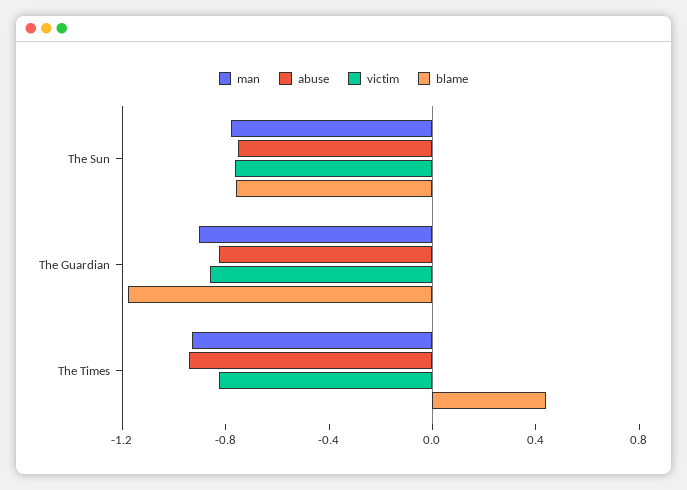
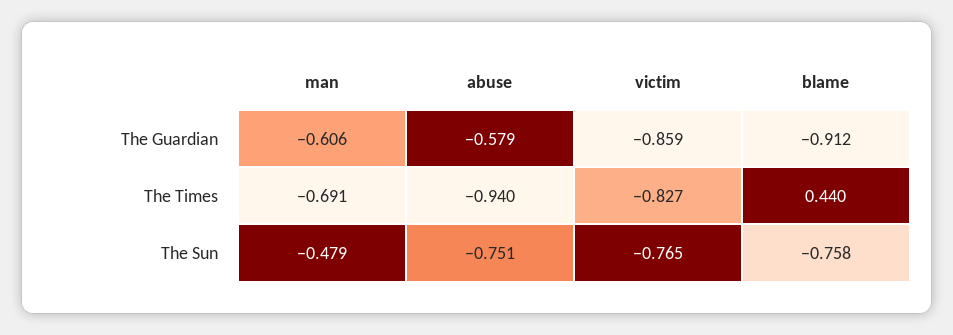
  {
    "man": {
-     "The Sun": -0.8,
+     "The Sun": -0.479,
-     "The Guardian": -0.9,
+     "The Guardian": -0.606,
-     "The Times": -0.9
+     "The Times": -0.691
    },
    "abuse": {
      "The Sun": -0.751,
-     "The Guardian": -0.8,
+     "The Guardian": -0.579,
      "The Times": -0.94
    },
    "victim": {
      "The Sun": -0.765,
      "The Guardian": -0.859,
      "The Times": -0.827
    },
    "blame": {
      "The Sun": -0.758,
-     "The Guardian": -1.2,
+     "The Guardian": -0.912,
      "The Times": 0.44
    }
  }

